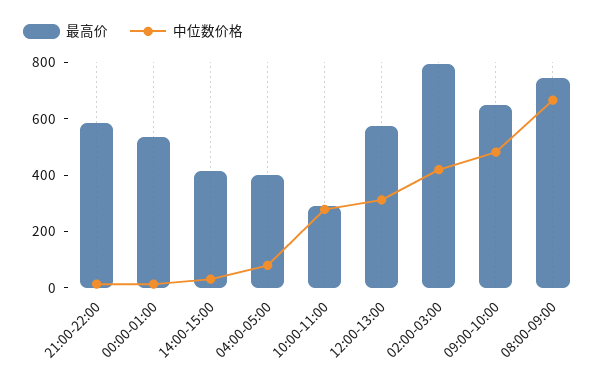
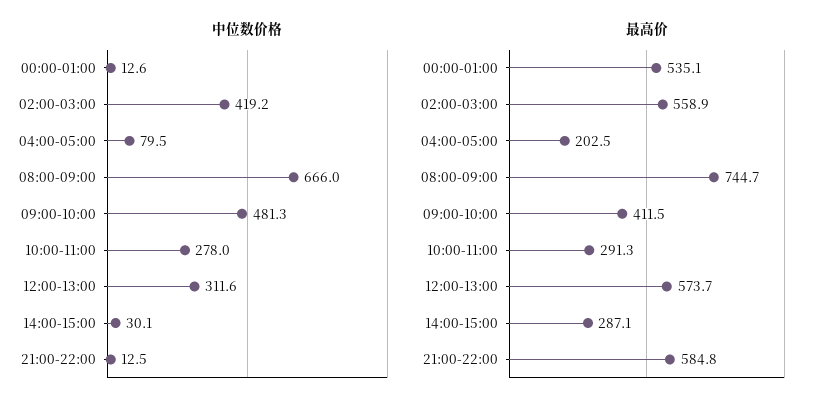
  {
    "最高价": {
      "21:00-22:00": 584.8,
      "00:00-01:00": 535.1,
-     "14:00-15:00": 400,
+     "14:00-15:00": 287.1,
-     "04:00-05:00": 400,
+     "04:00-05:00": 202.5,
      "10:00-11:00": 291.3,
      "12:00-13:00": 573.7,
-     "02:00-03:00": 800,
+     "02:00-03:00": 558.9,
-     "09:00-10:00": 650,
+     "09:00-10:00": 411.5,
      "08:00-09:00": 744.7
    },
    "中位数价格": {
      "21:00-22:00": 12.5,
      "00:00-01:00": 12.6,
      "14:00-15:00": 30.1,
      "04:00-05:00": 79.5,
      "10:00-11:00": 278,
      "12:00-13:00": 311.6,
      "02:00-03:00": 419.2,
      "09:00-10:00": 481.3,
      "08:00-09:00": 666
    }
  }

